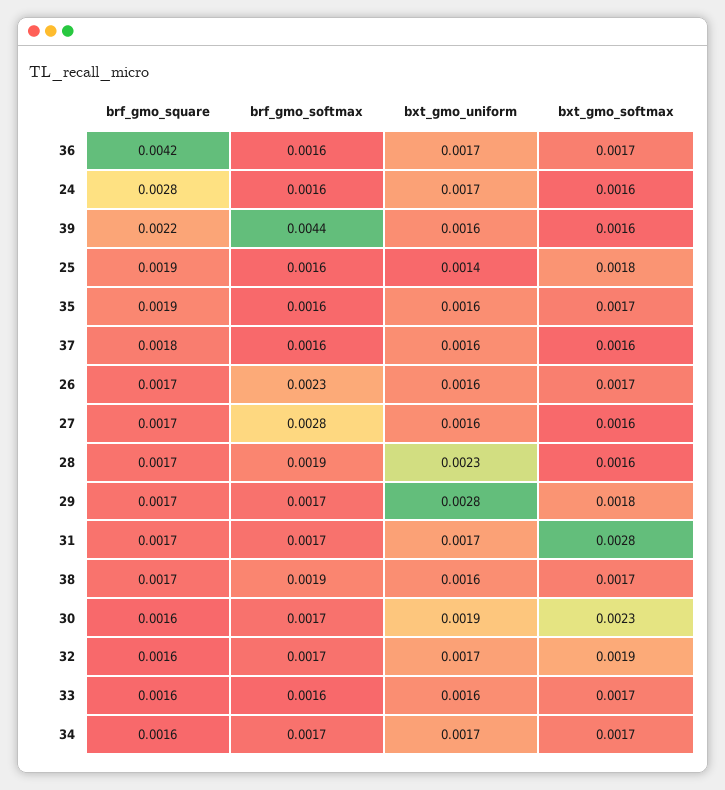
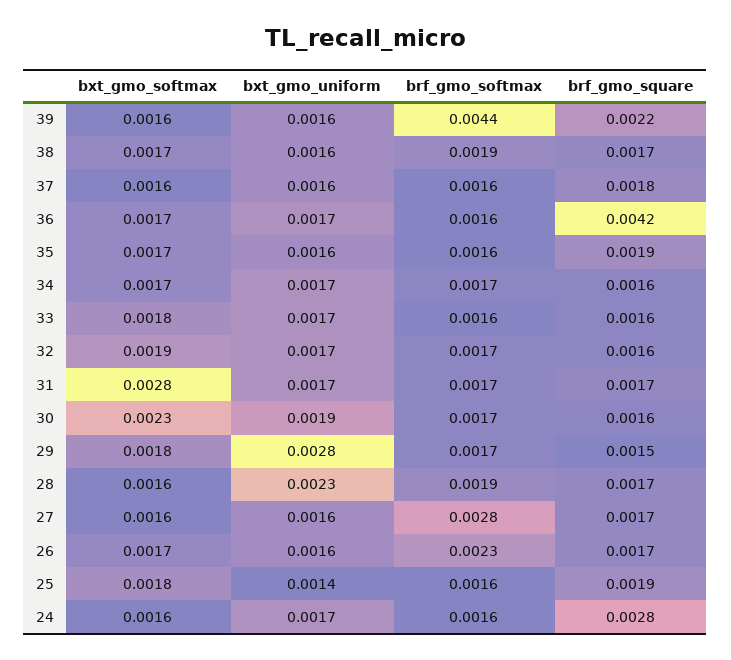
  {
    "brf_gmo_square": {
      "36": 0.0042,
      "24": 0.0028,
      "39": 0.0022,
      "25": 0.0019,
      "35": 0.0019,
      "37": 0.0018,
      "26": 0.0017,
      "27": 0.0017,
      "28": 0.0017,
-     "29": 0.0017,
+     "29": 0.0015,
      "31": 0.0017,
      "38": 0.0017,
      "30": 0.0016,
      "32": 0.0016,
      "33": 0.0016,
      "34": 0.0016
    },
    "brf_gmo_softmax": {
      "36": 0.0016,
      "24": 0.0016,
      "39": 0.0044,
      "25": 0.0016,
      "35": 0.0016,
      "37": 0.0016,
      "26": 0.0023,
      "27": 0.0028,
      "28": 0.0019,
      "29": 0.0017,
      "31": 0.0017,
      "38": 0.0019,
      "30": 0.0017,
      "32": 0.0017,
      "33": 0.0016,
      "34": 0.0017
    },
    "bxt_gmo_uniform": {
      "36": 0.0017,
      "24": 0.0017,
      "39": 0.0016,
      "25": 0.0014,
      "35": 0.0016,
      "37": 0.0016,
      "26": 0.0016,
      "27": 0.0016,
      "28": 0.0023,
      "29": 0.0028,
      "31": 0.0017,
      "38": 0.0016,
      "30": 0.0019,
      "32": 0.0017,
-     "33": 0.0016,
+     "33": 0.0017,
      "34": 0.0017
    },
    "bxt_gmo_softmax": {
      "36": 0.0017,
      "24": 0.0016,
      "39": 0.0016,
      "25": 0.0018,
      "35": 0.0017,
      "37": 0.0016,
      "26": 0.0017,
      "27": 0.0016,
      "28": 0.0016,
      "29": 0.0018,
      "31": 0.0028,
      "38": 0.0017,
      "30": 0.0023,
      "32": 0.0019,
-     "33": 0.0017,
+     "33": 0.0018,
      "34": 0.0017
    }
  }

